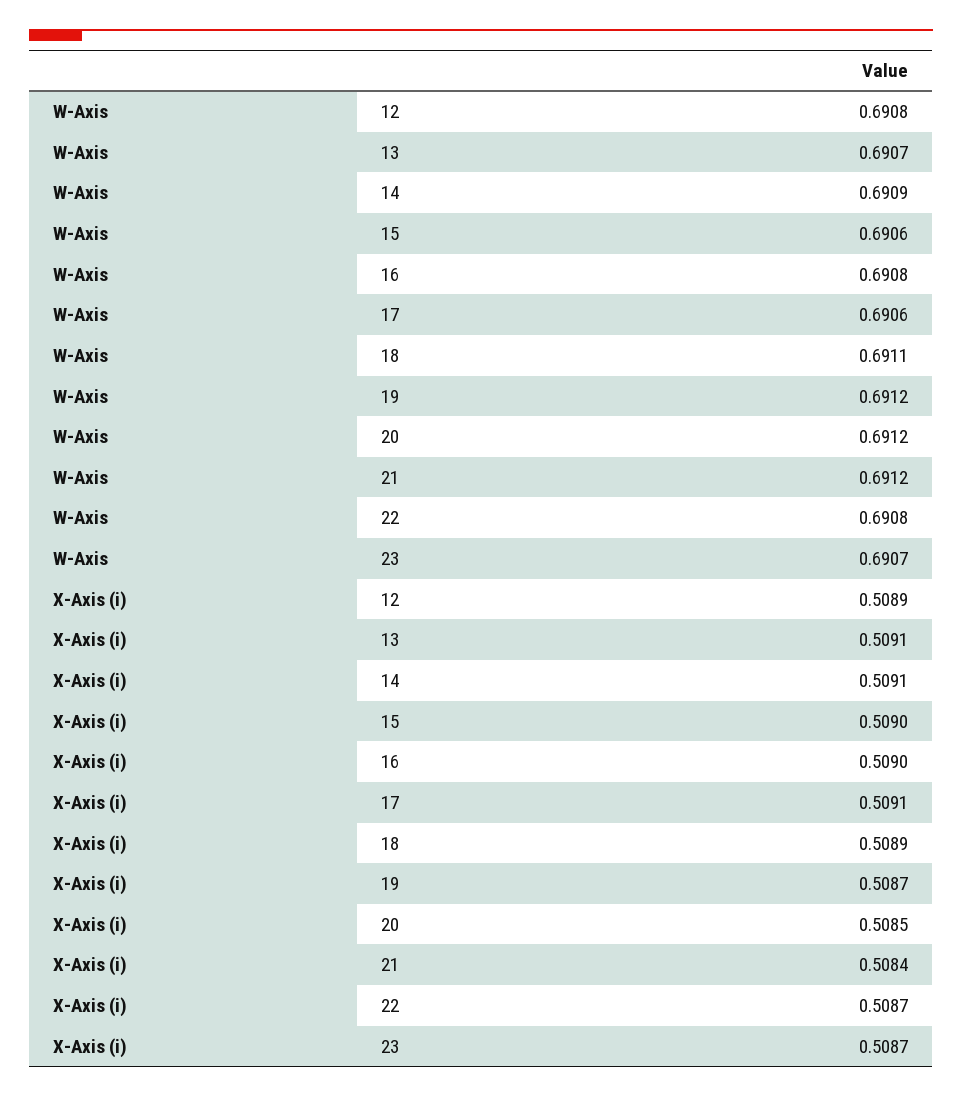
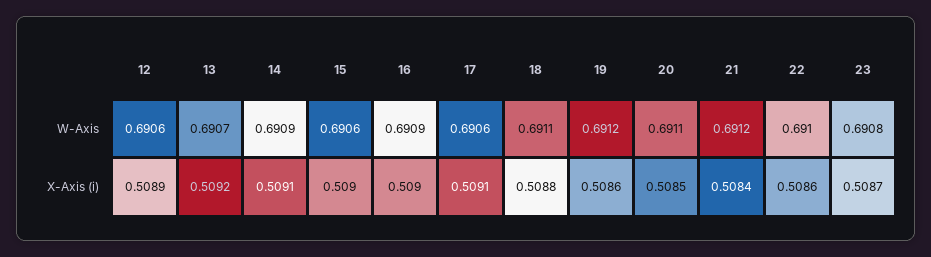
  {
    "W-Axis": {
-     "12": 0.6908,
+     "12": 0.6906,
      "13": 0.6907,
      "14": 0.6909,
      "15": 0.6906,
-     "16": 0.6908,
+     "16": 0.6909,
      "17": 0.6906,
      "18": 0.6911,
      "19": 0.6912,
-     "20": 0.6912,
+     "20": 0.6911,
      "21": 0.6912,
-     "22": 0.6908,
+     "22": 0.691,
-     "23": 0.6907
+     "23": 0.6908
    },
    "X-Axis (i)": {
      "12": 0.5089,
-     "13": 0.5091,
+     "13": 0.5092,
      "14": 0.5091,
      "15": 0.509,
      "16": 0.509,
      "17": 0.5091,
-     "18": 0.5089,
+     "18": 0.5088,
-     "19": 0.5087,
+     "19": 0.5086,
      "20": 0.5085,
      "21": 0.5084,
-     "22": 0.5087,
+     "22": 0.5086,
      "23": 0.5087
    }
  }

